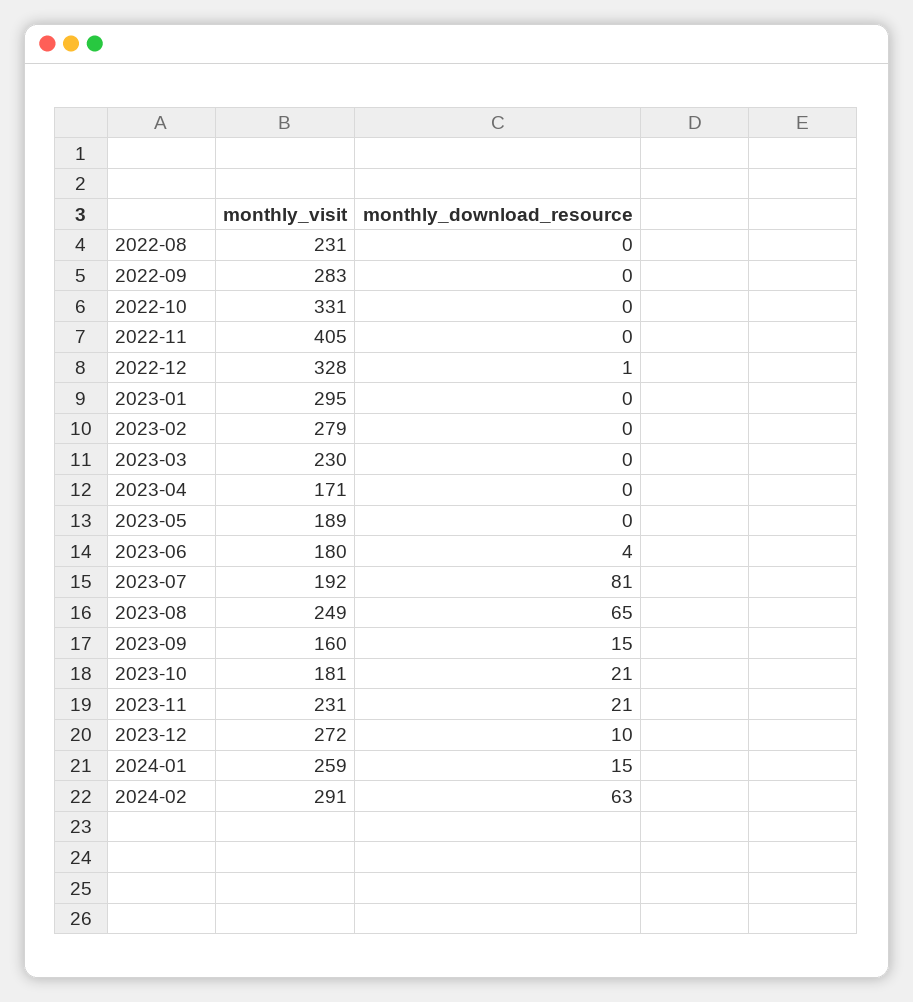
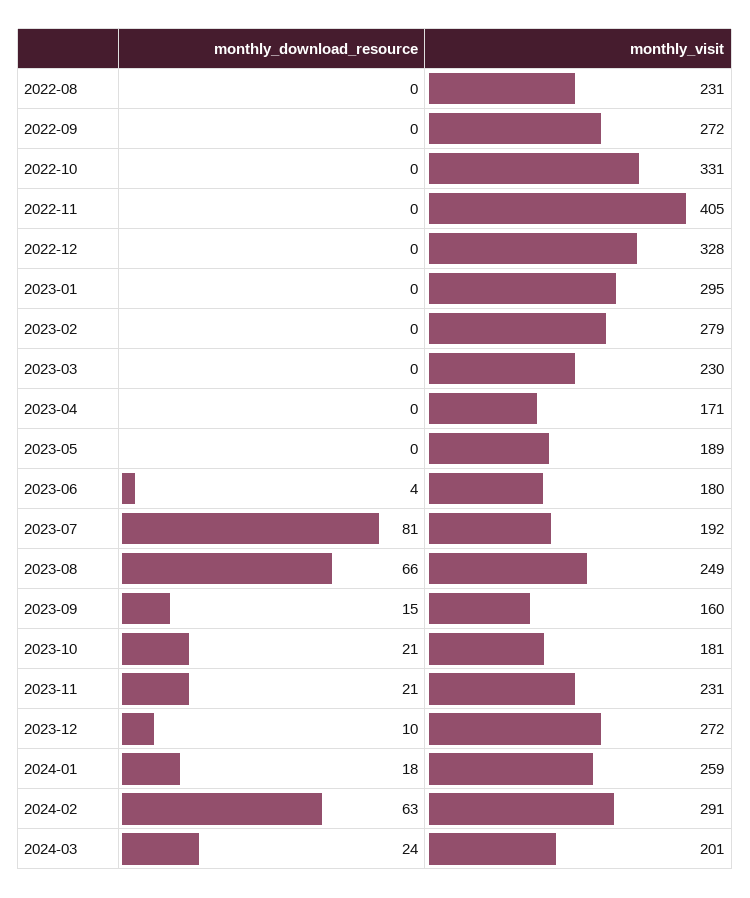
  {
    "monthly_visit": {
      "2022-08": 231,
-     "2022-09": 283,
+     "2022-09": 272,
      "2022-10": 331,
      "2022-11": 405,
      "2022-12": 328,
      "2023-01": 295,
      "2023-02": 279,
      "2023-03": 230,
      "2023-04": 171,
      "2023-05": 189,
      "2023-06": 180,
      "2023-07": 192,
      "2023-08": 249,
      "2023-09": 160,
      "2023-10": 181,
      "2023-11": 231,
      "2023-12": 272,
      "2024-01": 259,
-     "2024-02": 291
+     "2024-02": 291,
+     "2024-03": 201
    },
    "monthly_download_resource": {
      "2022-08": 0,
      "2022-09": 0,
      "2022-10": 0,
      "2022-11": 0,
-     "2022-12": 1,
+     "2022-12": 0,
      "2023-01": 0,
      "2023-02": 0,
      "2023-03": 0,
      "2023-04": 0,
      "2023-05": 0,
      "2023-06": 4,
      "2023-07": 81,
-     "2023-08": 65,
+     "2023-08": 66,
      "2023-09": 15,
      "2023-10": 21,
      "2023-11": 21,
      "2023-12": 10,
-     "2024-01": 15,
+     "2024-01": 18,
-     "2024-02": 63
+     "2024-02": 63,
+     "2024-03": 24
    }
  }

